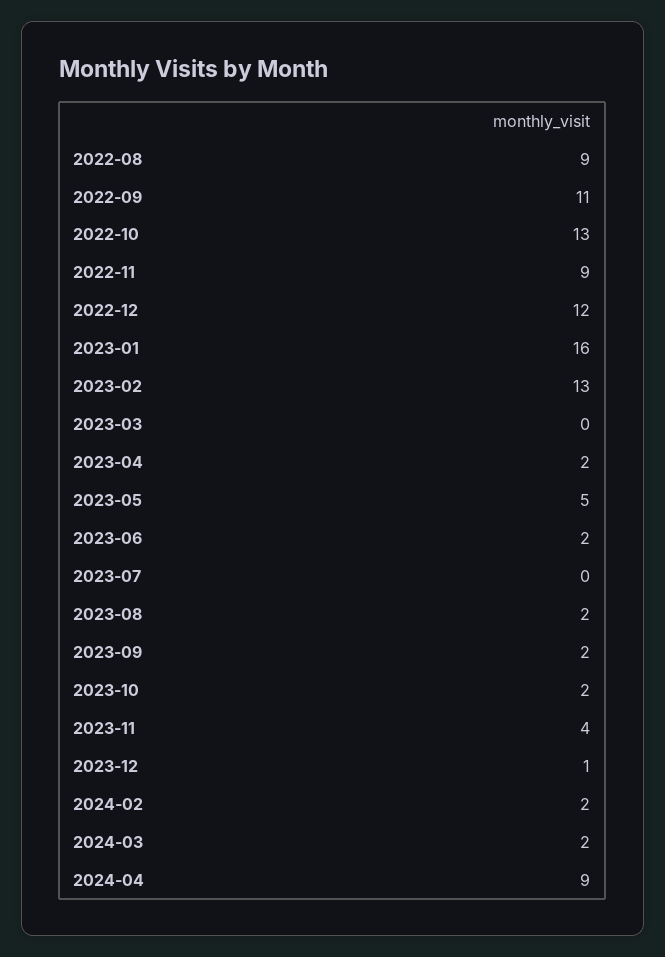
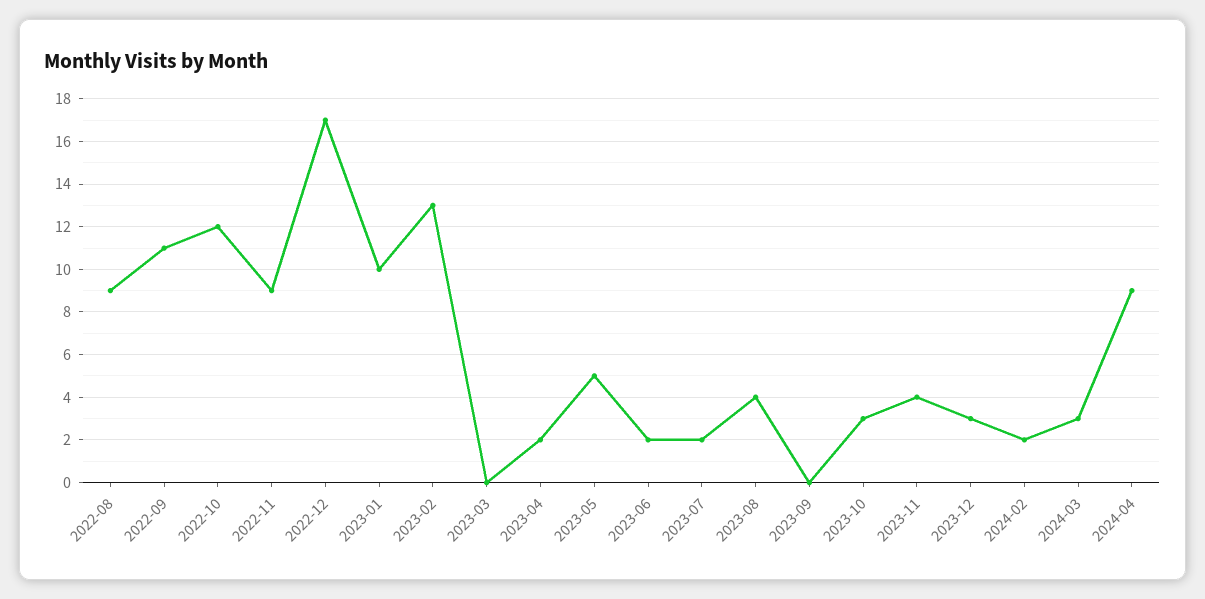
  {
    "2022-08": 9,
    "2022-09": 11,
-   "2022-10": 13,
+   "2022-10": 12,
    "2022-11": 9,
-   "2022-12": 12,
+   "2022-12": 17,
-   "2023-01": 16,
+   "2023-01": 10,
    "2023-02": 13,
    "2023-03": 0,
    "2023-04": 2,
    "2023-05": 5,
    "2023-06": 2,
-   "2023-07": 0,
+   "2023-07": 2,
-   "2023-08": 2,
+   "2023-08": 4,
-   "2023-09": 2,
+   "2023-09": 0,
-   "2023-10": 2,
+   "2023-10": 3,
    "2023-11": 4,
-   "2023-12": 1,
+   "2023-12": 3,
    "2024-02": 2,
-   "2024-03": 2,
+   "2024-03": 3,
    "2024-04": 9
  }

